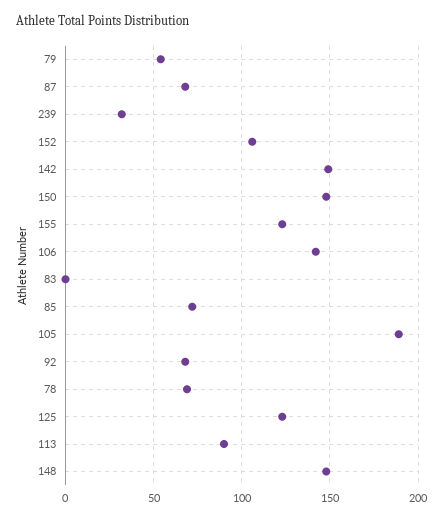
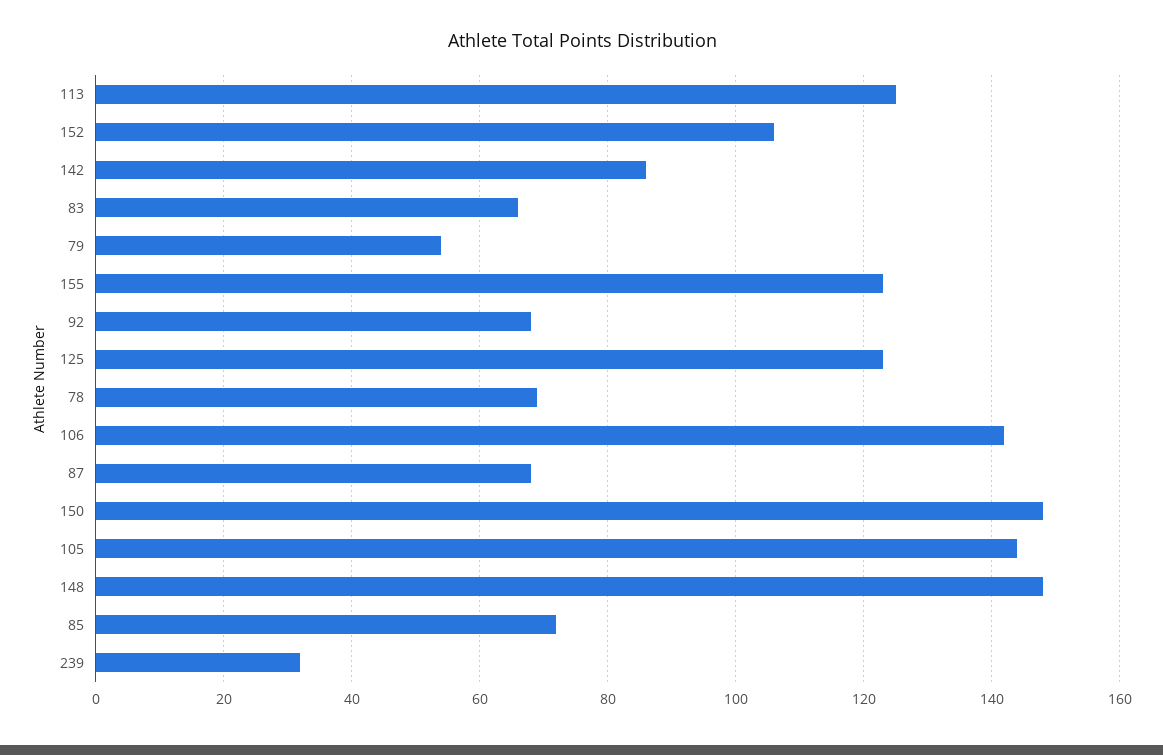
  {
    "79": 55,
    "87": 70,
    "239": 30,
    "152": 105,
-   "142": 150,
+   "142": 85,
    "150": 150,
    "155": 125,
    "106": 140,
-   "83": 0,
+   "83": 65,
    "85": 70,
-   "105": 190,
+   "105": 145,
    "92": 70,
    "78": 70,
    "125": 125,
-   "113": 90,
+   "113": 125,
    "148": 150
  }

